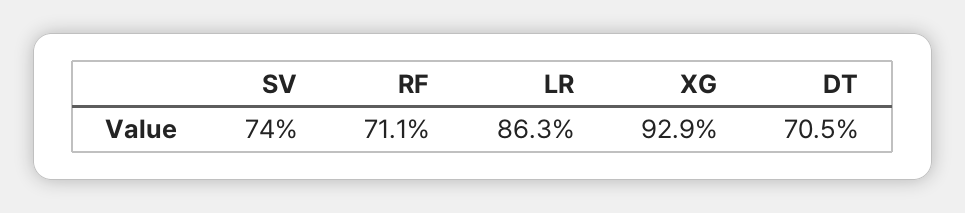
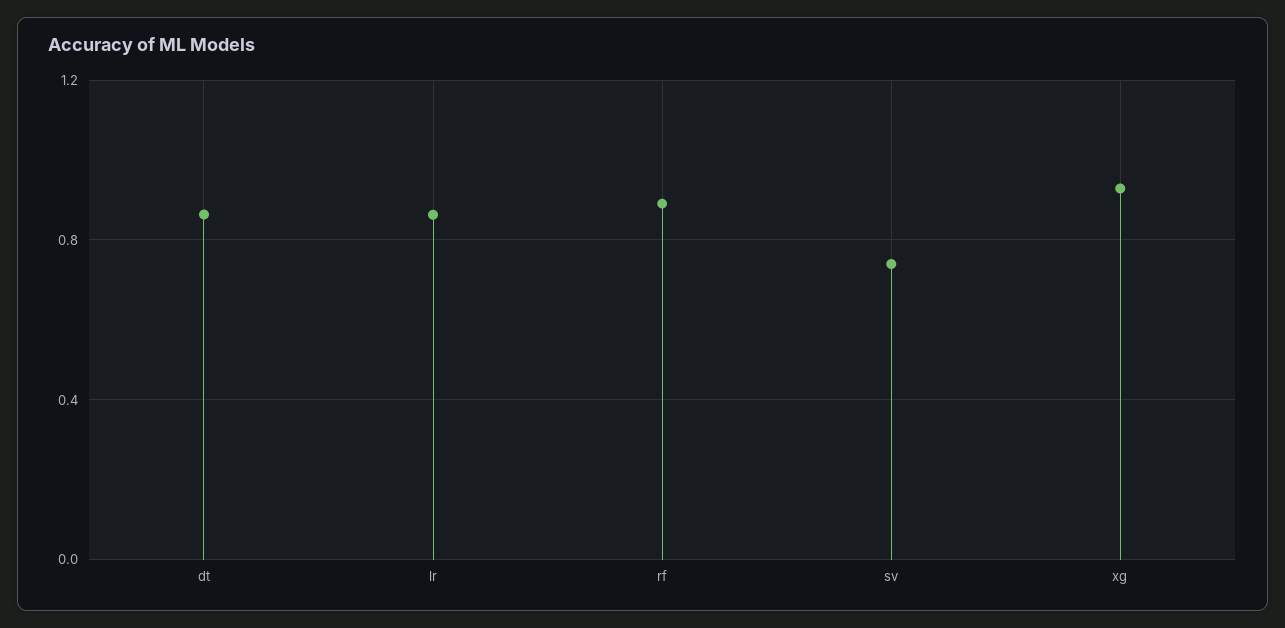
  {
    "SV": 0.74,
-   "RF": 0.711,
+   "RF": 0.9,
    "LR": 0.863,
    "XG": 0.929,
-   "DT": 0.705
+   "DT": 0.85
  }

